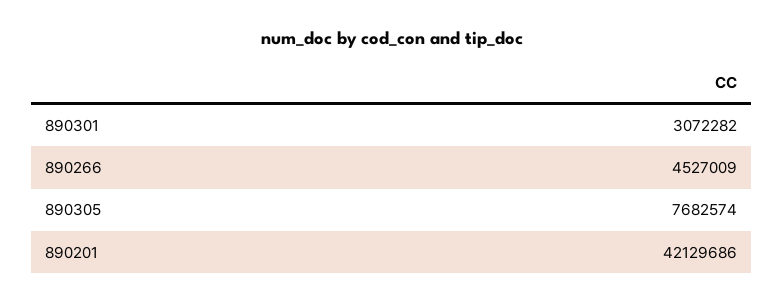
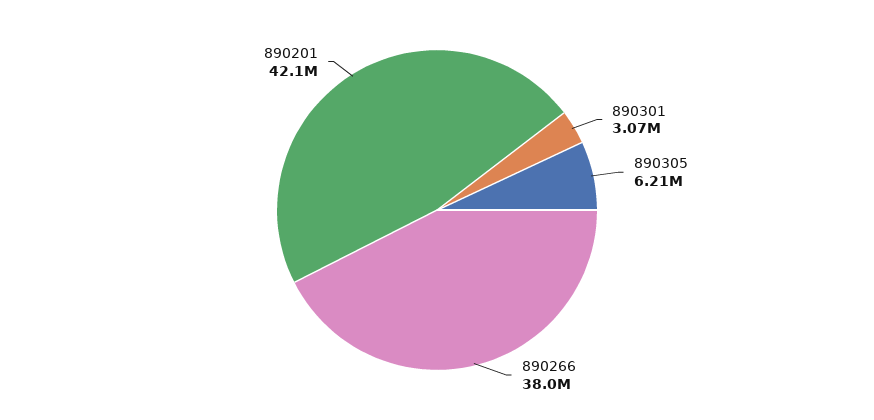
  {
    "890301": 3072282,
-   "890266": 4527009,
+   "890266": 38000000,
-   "890305": 7682574,
+   "890305": 6210000,
    "890201": 42129686
  }

